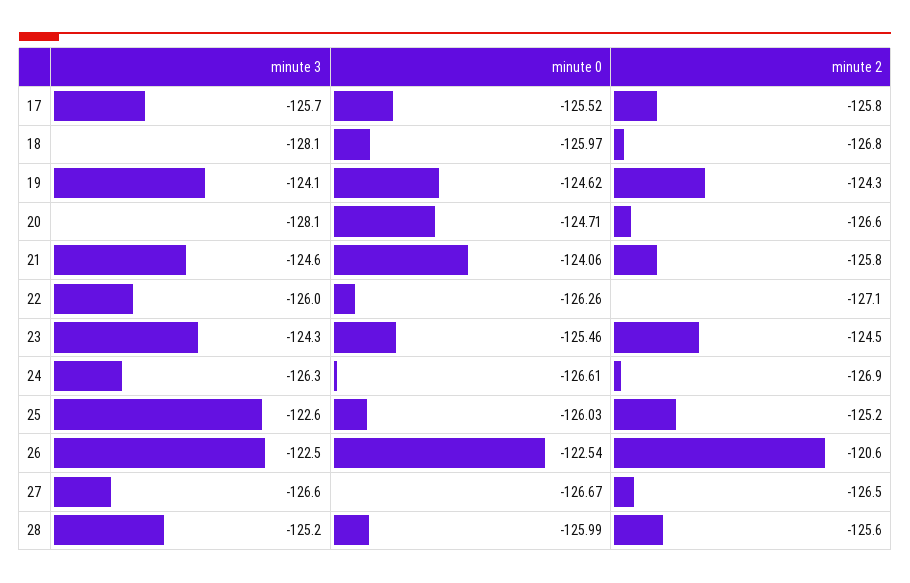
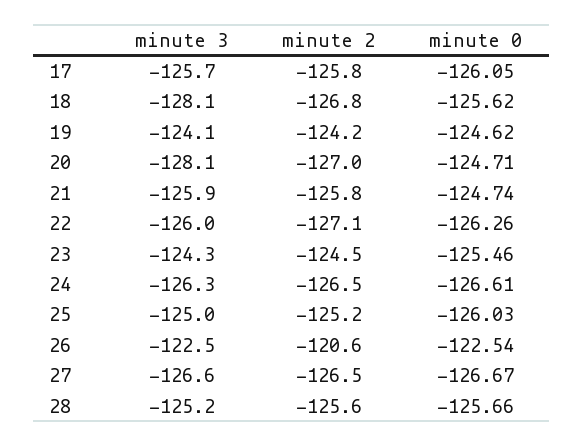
  {
    "minute 3": {
      "17": -125.7,
      "18": -128.1,
      "19": -124.1,
      "20": -128.1,
-     "21": -124.6,
+     "21": -125.9,
      "22": -126,
      "23": -124.3,
      "24": -126.3,
-     "25": -122.6,
+     "25": -125,
      "26": -122.5,
      "27": -126.6,
      "28": -125.2
    },
    "minute 0": {
-     "17": -125.52,
+     "17": -126.05,
-     "18": -125.97,
+     "18": -125.62,
      "19": -124.62,
      "20": -124.71,
-     "21": -124.06,
+     "21": -124.74,
      "22": -126.26,
      "23": -125.46,
      "24": -126.61,
      "25": -126.03,
      "26": -122.54,
      "27": -126.67,
-     "28": -125.99
+     "28": -125.66
    },
    "minute 2": {
      "17": -125.8,
      "18": -126.8,
-     "19": -124.3,
+     "19": -124.2,
-     "20": -126.6,
+     "20": -127,
      "21": -125.8,
      "22": -127.1,
      "23": -124.5,
-     "24": -126.9,
+     "24": -126.5,
      "25": -125.2,
      "26": -120.6,
      "27": -126.5,
      "28": -125.6
    }
  }

